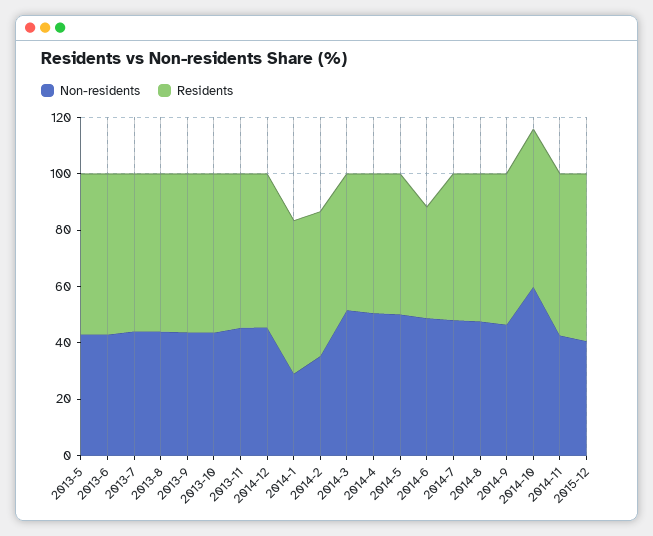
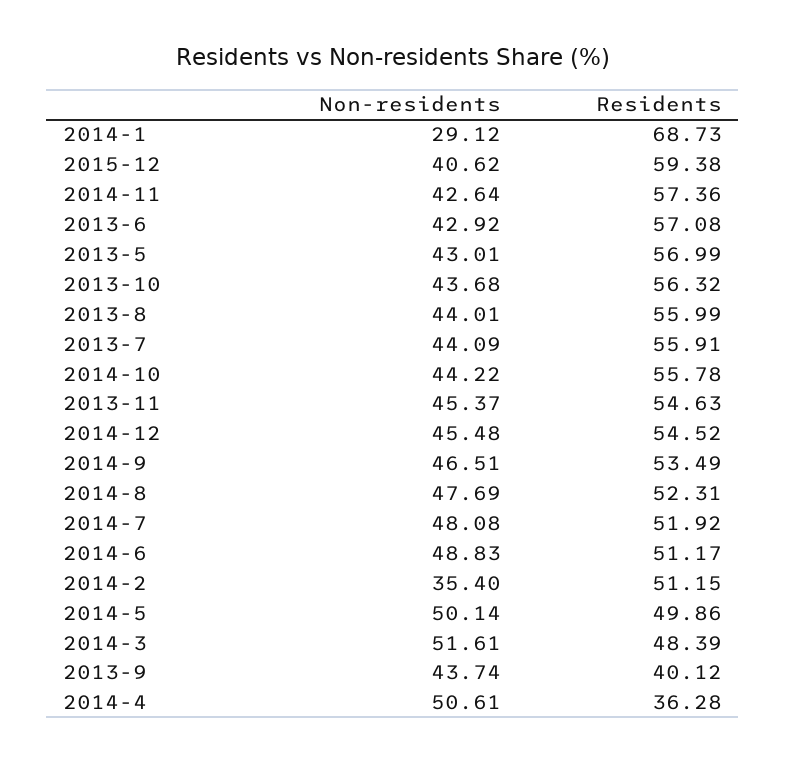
  {
    "Non-residents": {
      "2013-5": 43.01,
      "2013-6": 42.92,
      "2013-7": 44.09,
      "2013-8": 44.01,
      "2013-9": 43.74,
      "2013-10": 43.68,
      "2013-11": 45.37,
      "2014-12": 45.48,
      "2014-1": 29.12,
      "2014-2": 35.4,
      "2014-3": 51.61,
      "2014-4": 50.61,
      "2014-5": 50.14,
      "2014-6": 48.83,
      "2014-7": 48.08,
      "2014-8": 47.69,
      "2014-9": 46.51,
-     "2014-10": 60,
+     "2014-10": 44.22,
      "2014-11": 42.64,
      "2015-12": 40.62
    },
    "Residents": {
      "2013-5": 56.99,
      "2013-6": 57.08,
      "2013-7": 55.91,
      "2013-8": 55.99,
-     "2013-9": 55,
+     "2013-9": 40.12,
      "2013-10": 56.32,
      "2013-11": 54.63,
      "2014-12": 54.52,
-     "2014-1": 55,
+     "2014-1": 68.73,
      "2014-2": 51.15,
      "2014-3": 48.39,
-     "2014-4": 50,
+     "2014-4": 36.28,
      "2014-5": 49.86,
-     "2014-6": 40,
+     "2014-6": 51.17,
      "2014-7": 51.92,
      "2014-8": 52.31,
      "2014-9": 53.49,
      "2014-10": 55.78,
      "2014-11": 57.36,
      "2015-12": 59.38
    }
  }

